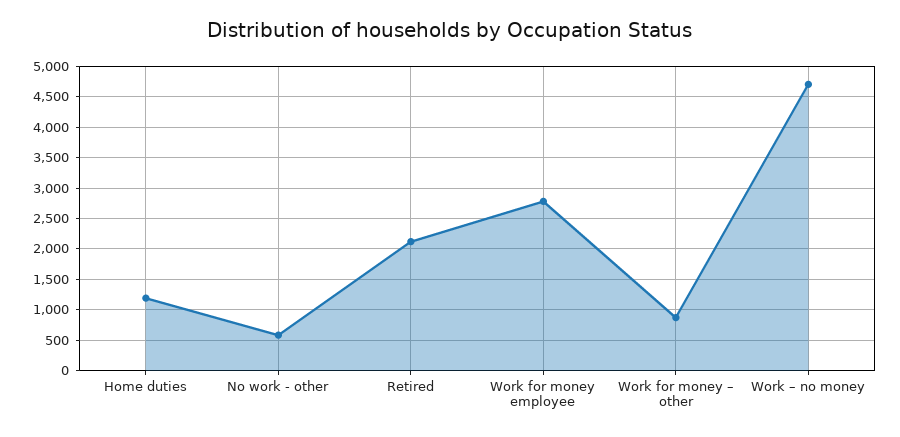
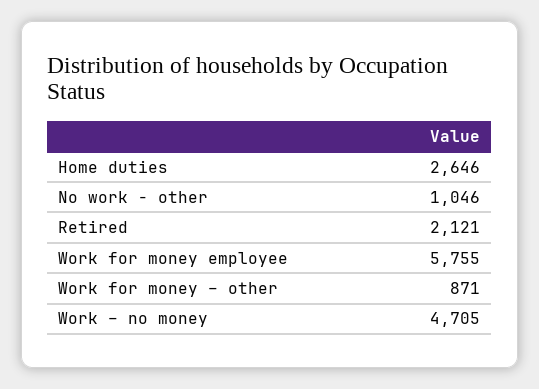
  {
-   "Home duties": 1200,
+   "Home duties": 2646,
-   "No work - other": 600,
+   "No work - other": 1046,
    "Retired": 2121,
-   "Work for money employee": 2800,
+   "Work for money employee": 5755,
    "Work for money – other": 871,
    "Work – no money": 4705
  }

